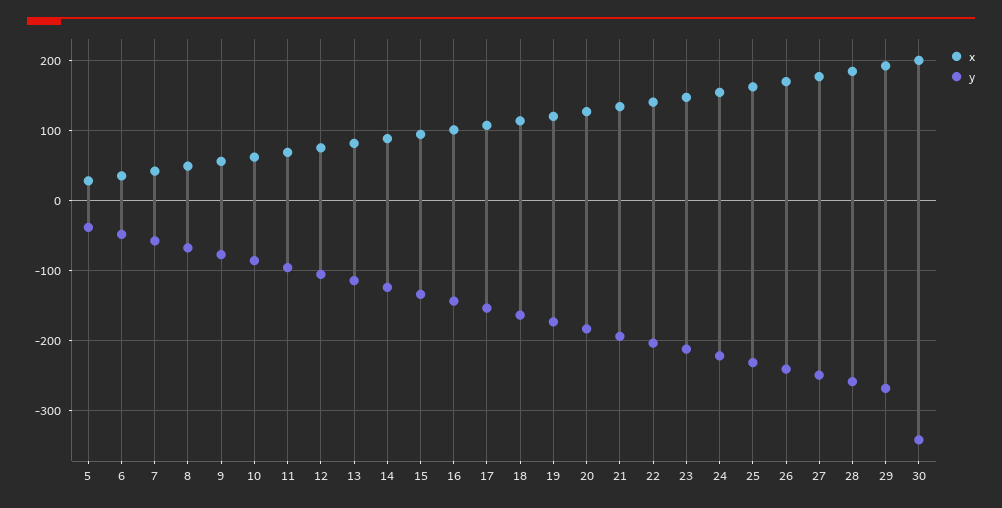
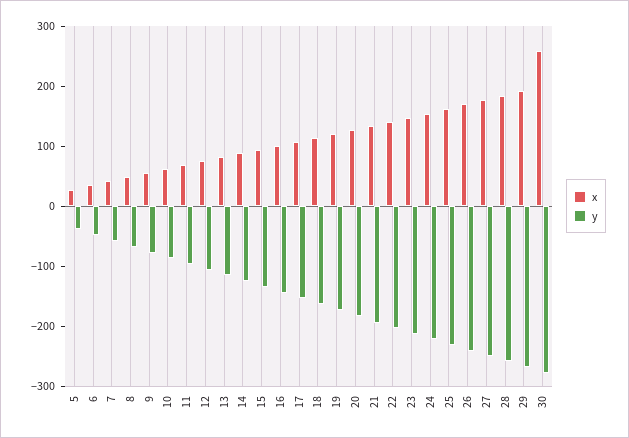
  {
    "x": {
      "5": 30,
      "6": 30,
      "7": 40,
      "8": 50,
      "9": 60,
      "10": 60,
      "11": 70,
      "12": 80,
      "13": 80,
      "14": 90,
      "15": 90,
      "16": 100,
      "17": 110,
      "18": 110,
      "19": 120,
      "20": 130,
      "21": 130,
      "22": 140,
      "23": 150,
      "24": 150,
      "25": 160,
      "26": 170,
      "27": 180,
      "28": 180,
      "29": 190,
-     "30": 200
+     "30": 260
    },
    "y": {
      "5": -40,
      "6": -50,
      "7": -60,
      "8": -70,
      "9": -80,
      "10": -90,
      "11": -100,
      "12": -110,
      "13": -110,
      "14": -120,
      "15": -130,
      "16": -140,
      "17": -150,
      "18": -160,
      "19": -170,
      "20": -180,
      "21": -190,
      "22": -200,
      "23": -210,
      "24": -220,
      "25": -230,
      "26": -240,
      "27": -250,
      "28": -260,
      "29": -270,
-     "30": -340
+     "30": -280
    }
  }

